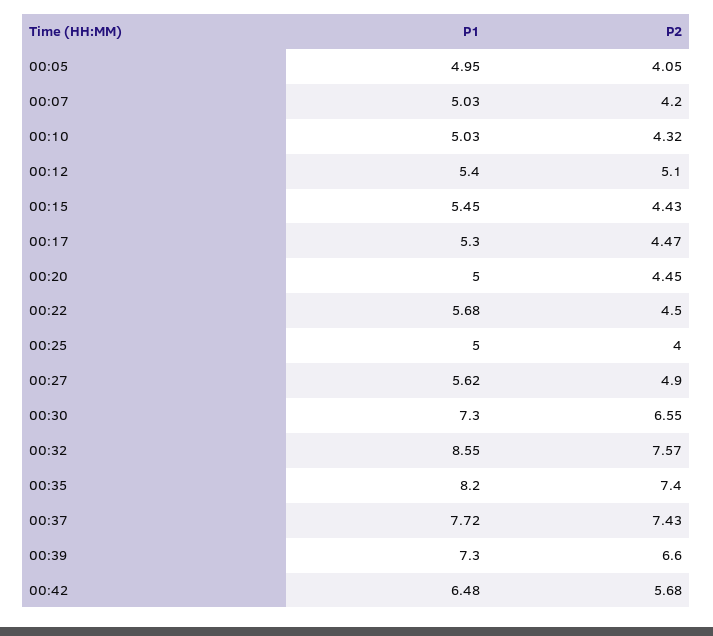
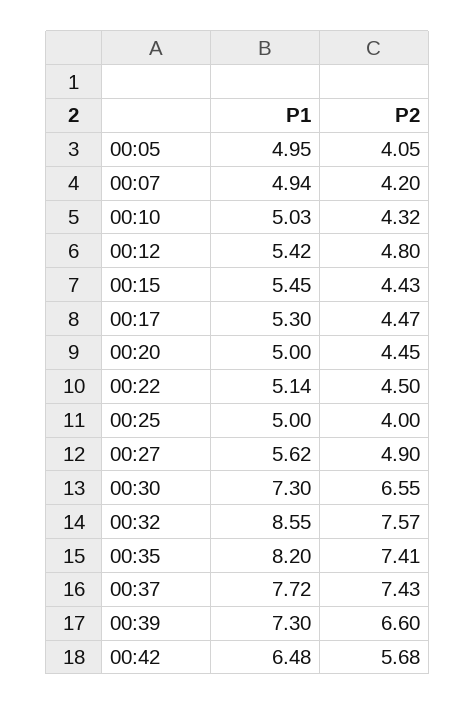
  {
    "P1": {
      "00:05": 4.95,
-     "00:07": 5.03,
+     "00:07": 4.94,
      "00:10": 5.03,
-     "00:12": 5.4,
+     "00:12": 5.42,
      "00:15": 5.45,
      "00:17": 5.3,
      "00:20": 5,
-     "00:22": 5.68,
+     "00:22": 5.14,
      "00:25": 5,
      "00:27": 5.62,
      "00:30": 7.3,
      "00:32": 8.55,
      "00:35": 8.2,
      "00:37": 7.72,
      "00:39": 7.3,
      "00:42": 6.48
    },
    "P2": {
      "00:05": 4.05,
      "00:07": 4.2,
      "00:10": 4.32,
-     "00:12": 5.1,
+     "00:12": 4.8,
      "00:15": 4.43,
      "00:17": 4.47,
      "00:20": 4.45,
      "00:22": 4.5,
      "00:25": 4,
      "00:27": 4.9,
      "00:30": 6.55,
      "00:32": 7.57,
-     "00:35": 7.4,
+     "00:35": 7.41,
      "00:37": 7.43,
      "00:39": 6.6,
      "00:42": 5.68
    }
  }

